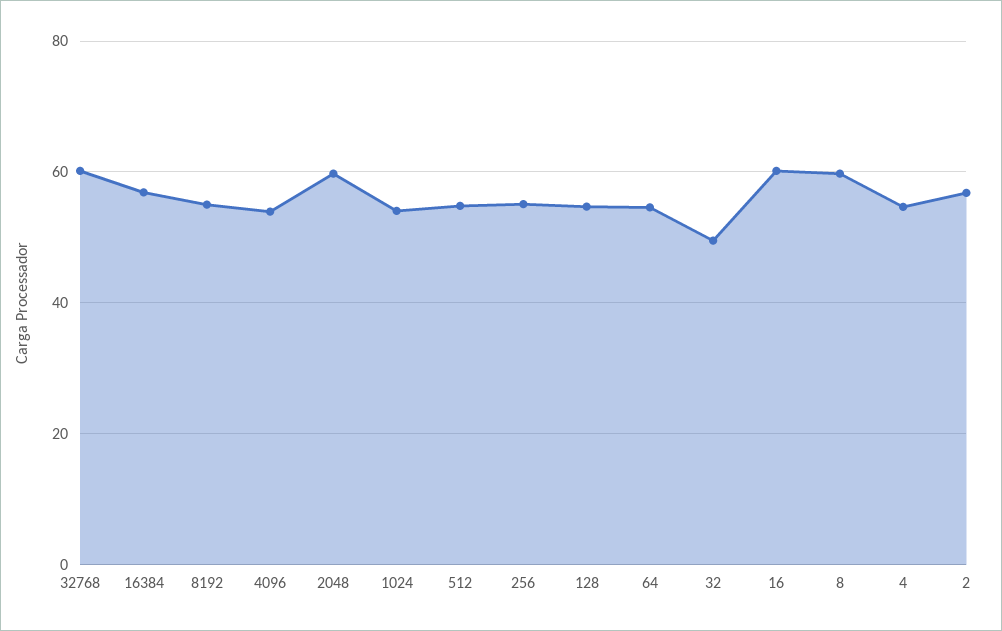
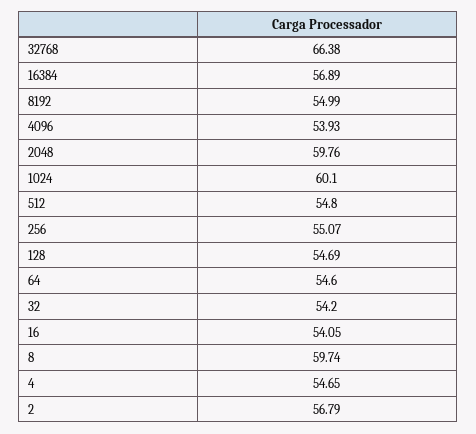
  {
-   "32768": 60,
+   "32768": 66.38,
    "16384": 56.89,
    "8192": 54.99,
    "4096": 53.93,
    "2048": 59.76,
-   "1024": 54,
+   "1024": 60.1,
    "512": 54.8,
    "256": 55.07,
    "128": 54.69,
    "64": 54.6,
-   "32": 50,
+   "32": 54.2,
-   "16": 60,
+   "16": 54.05,
    "8": 59.74,
    "4": 54.65,
    "2": 56.79
  }

